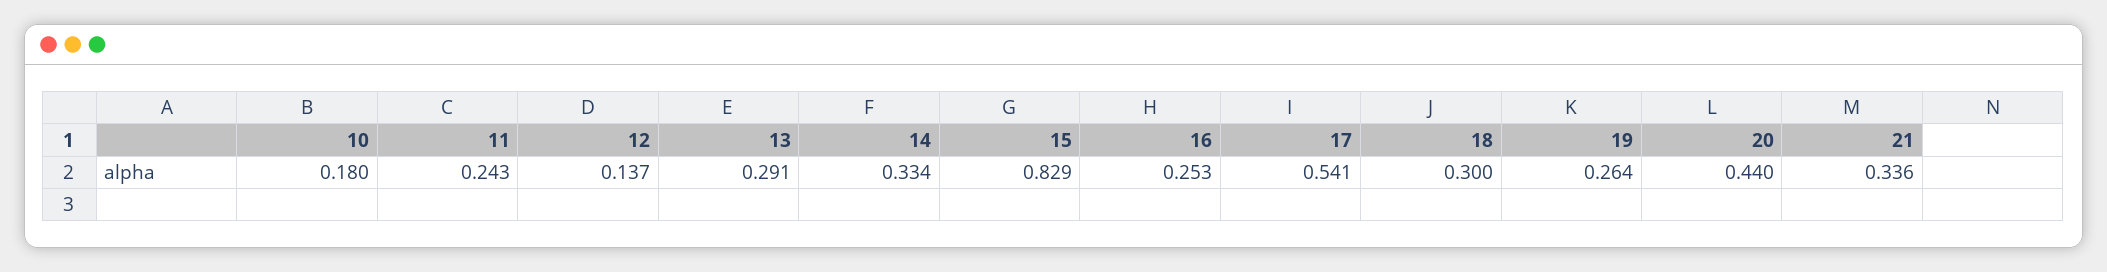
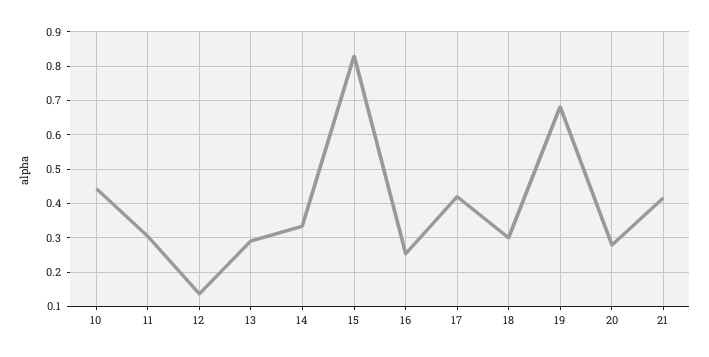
  {
-   "10": 0.18,
+   "10": 0.44,
-   "11": 0.243,
+   "11": 0.3,
    "12": 0.137,
    "13": 0.291,
    "14": 0.334,
    "15": 0.829,
    "16": 0.253,
-   "17": 0.541,
+   "17": 0.42,
    "18": 0.3,
-   "19": 0.264,
+   "19": 0.68,
-   "20": 0.44,
+   "20": 0.28,
-   "21": 0.336
+   "21": 0.42
  }

